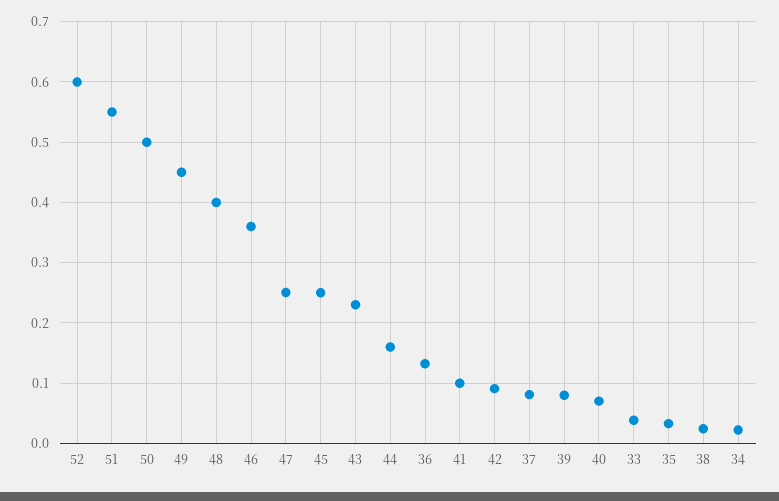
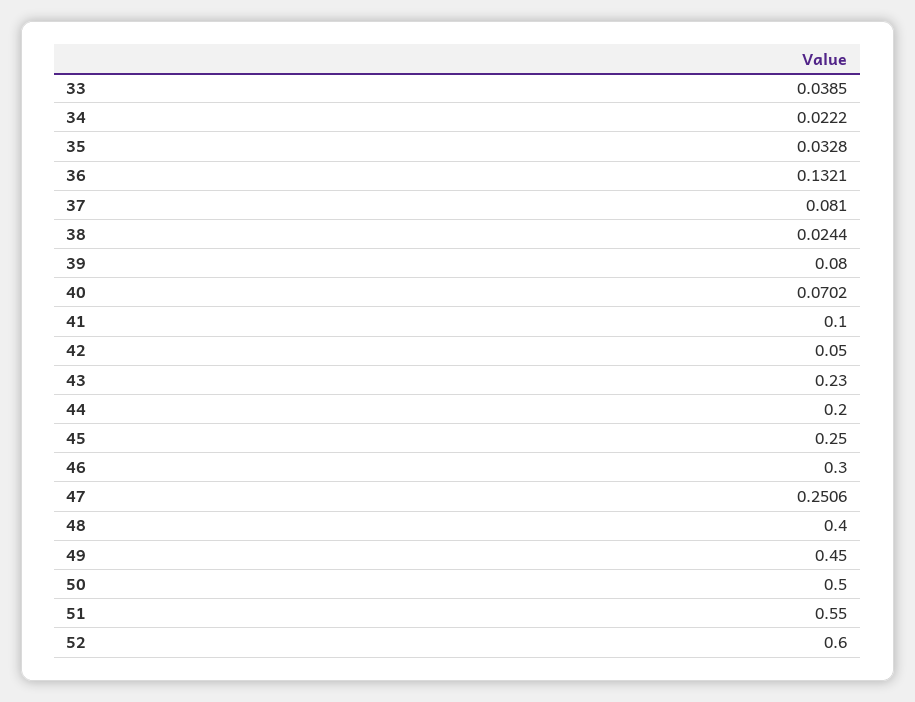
  {
    "52": 0.6,
    "51": 0.55,
    "50": 0.5,
    "49": 0.45,
    "48": 0.4,
-   "46": 0.36,
+   "46": 0.3,
    "47": 0.2506,
    "45": 0.25,
    "43": 0.23,
-   "44": 0.16,
+   "44": 0.2,
    "36": 0.1321,
    "41": 0.1,
-   "42": 0.09,
+   "42": 0.05,
    "37": 0.081,
    "39": 0.08,
    "40": 0.0702,
    "33": 0.0385,
    "35": 0.0328,
    "38": 0.0244,
    "34": 0.0222
  }

